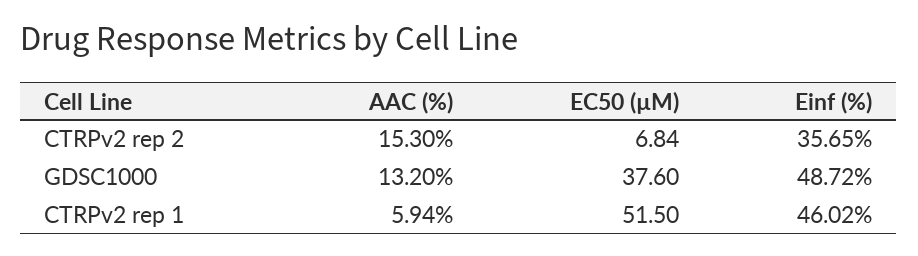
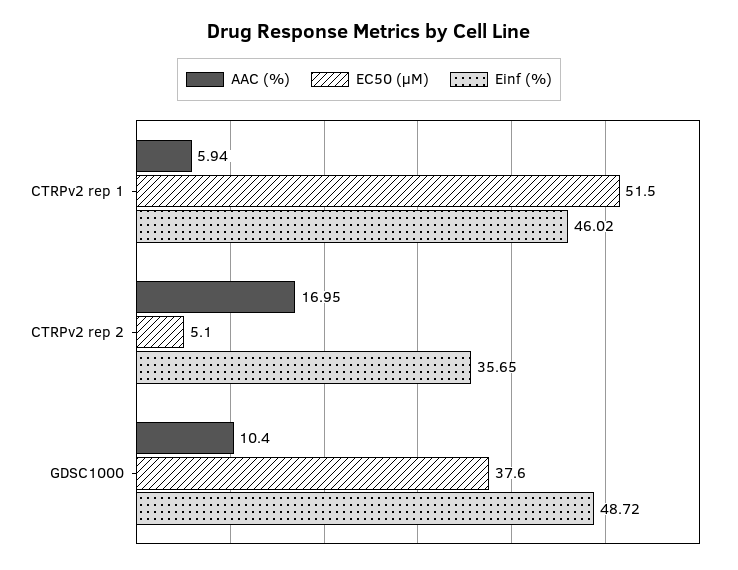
  {
    "AAC (%)": {
-     "CTRPv2 rep 2": 15.3,
+     "CTRPv2 rep 2": 16.95,
-     "GDSC1000": 13.2,
+     "GDSC1000": 10.4,
      "CTRPv2 rep 1": 5.94
    },
    "EC50 (µM)": {
-     "CTRPv2 rep 2": 6.84,
+     "CTRPv2 rep 2": 5.1,
      "GDSC1000": 37.6,
      "CTRPv2 rep 1": 51.5
    },
    "Einf (%)": {
      "CTRPv2 rep 2": 35.65,
      "GDSC1000": 48.72,
      "CTRPv2 rep 1": 46.02
    }
  }

